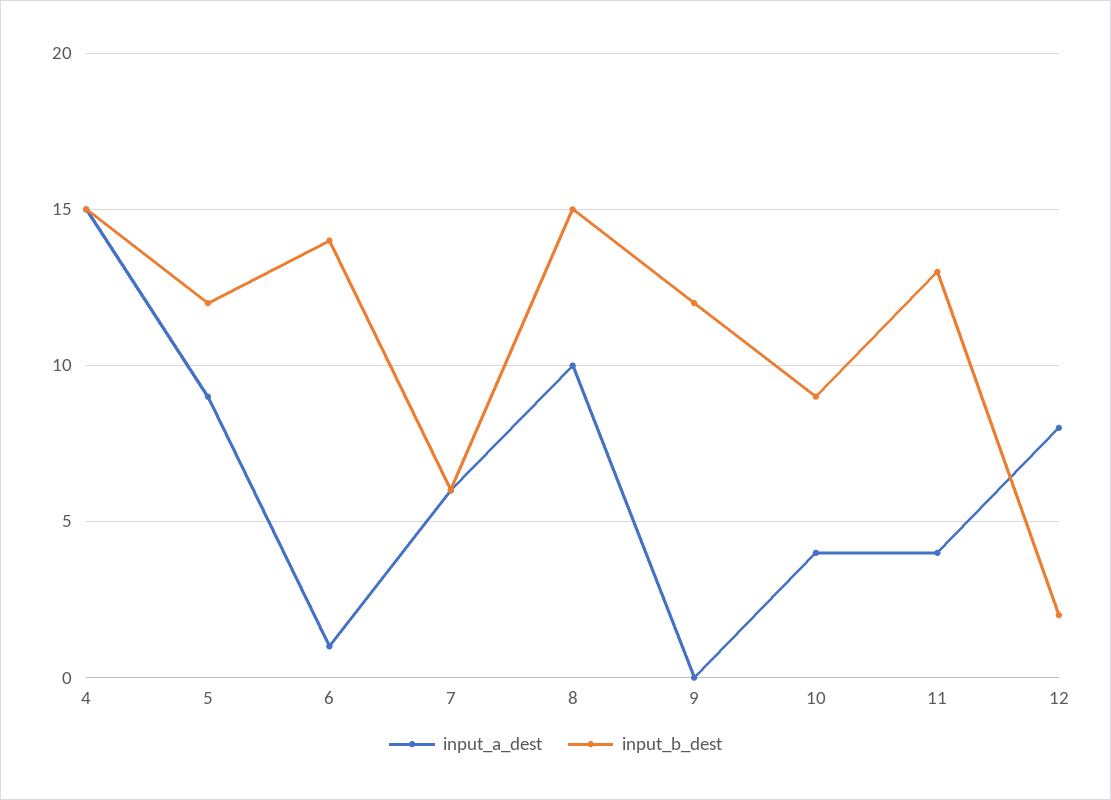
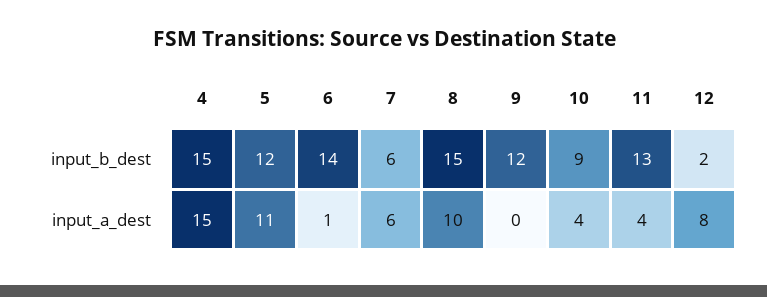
  {
    "input_a_dest": {
      "4": 15,
-     "5": 9,
+     "5": 11,
      "6": 1,
      "7": 6,
      "8": 10,
      "9": 0,
      "10": 4,
      "11": 4,
      "12": 8
    },
    "input_b_dest": {
      "4": 15,
      "5": 12,
      "6": 14,
      "7": 6,
      "8": 15,
      "9": 12,
      "10": 9,
      "11": 13,
      "12": 2
    }
  }

